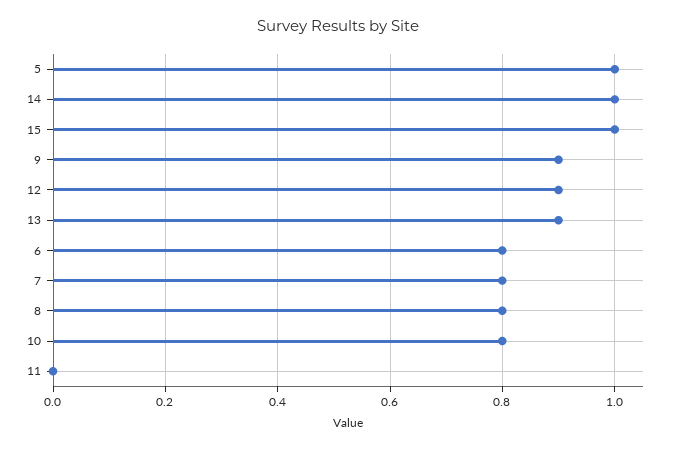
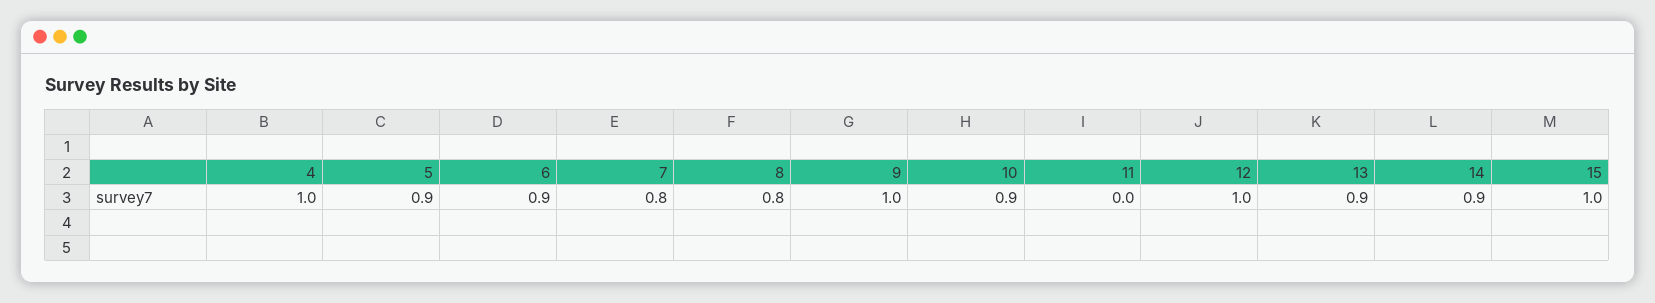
  {
-   "5": 1,
+   "5": 0.9,
-   "14": 1,
+   "14": 0.9,
    "15": 1,
-   "9": 0.9,
+   "9": 1,
-   "12": 0.9,
+   "12": 1,
    "13": 0.9,
-   "6": 0.8,
+   "6": 0.9,
    "7": 0.8,
    "8": 0.8,
-   "10": 0.8,
+   "10": 0.9,
-   "11": 0
+   "11": 0,
+   "4": 1
  }

